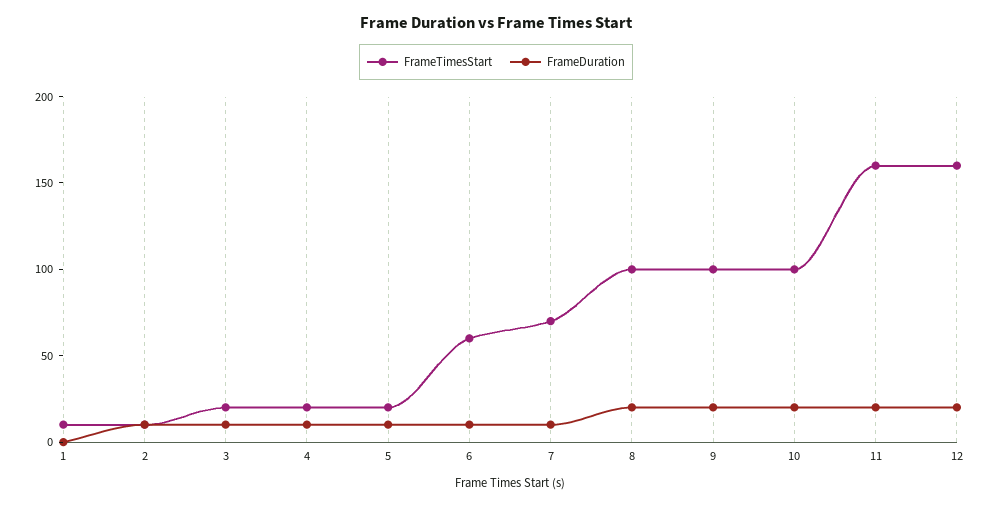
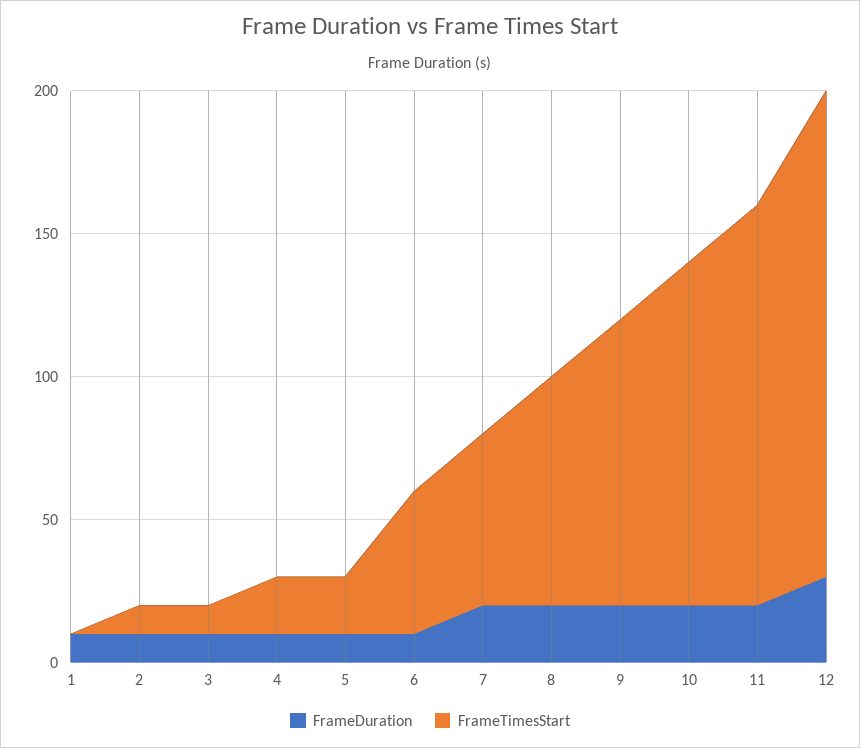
  {
    "FrameTimesStart": {
-     "1": 10,
+     "1": 0,
      "2": 10,
-     "3": 20,
+     "3": 10,
      "4": 20,
      "5": 20,
-     "6": 60,
+     "6": 50,
-     "7": 70,
+     "7": 60,
-     "8": 100,
+     "8": 80,
      "9": 100,
-     "10": 100,
+     "10": 120,
-     "11": 160,
+     "11": 140,
-     "12": 160
+     "12": 170
    },
    "FrameDuration": {
-     "1": 0,
+     "1": 10,
      "2": 10,
      "3": 10,
      "4": 10,
      "5": 10,
      "6": 10,
-     "7": 10,
+     "7": 20,
      "8": 20,
      "9": 20,
      "10": 20,
      "11": 20,
-     "12": 20
+     "12": 30
    }
  }

